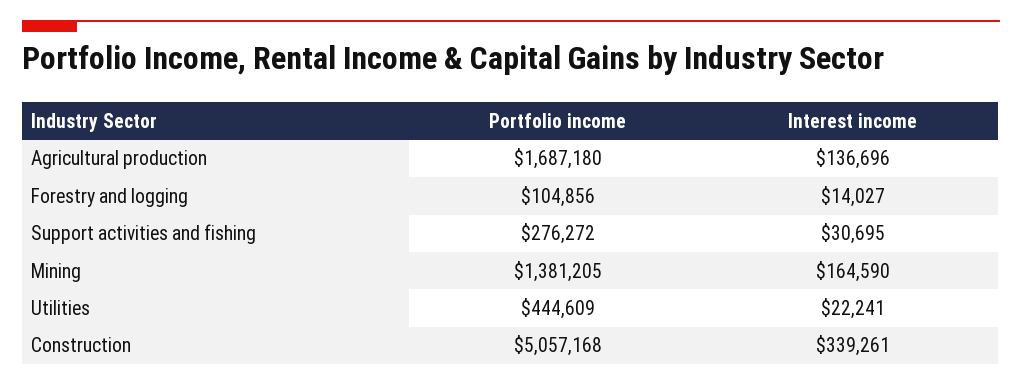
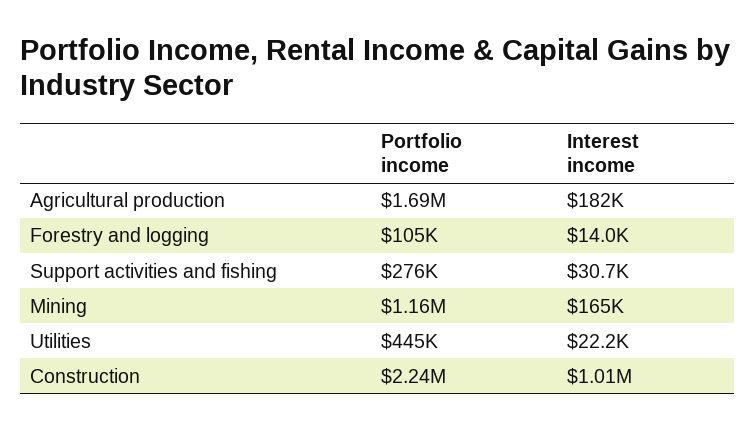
  {
    "Portfolio income": {
      "Agricultural production": 1687180,
      "Forestry and logging": 104856,
      "Support activities and fishing": 276272,
-     "Mining": 1381205,
+     "Mining": 1160000,
      "Utilities": 444609,
-     "Construction": 5057168
+     "Construction": 2240000
    },
    "Interest income": {
-     "Agricultural production": 136696,
+     "Agricultural production": 182000,
      "Forestry and logging": 14027,
      "Support activities and fishing": 30695,
      "Mining": 164590,
      "Utilities": 22241,
-     "Construction": 339261
+     "Construction": 1010000
    }
  }

